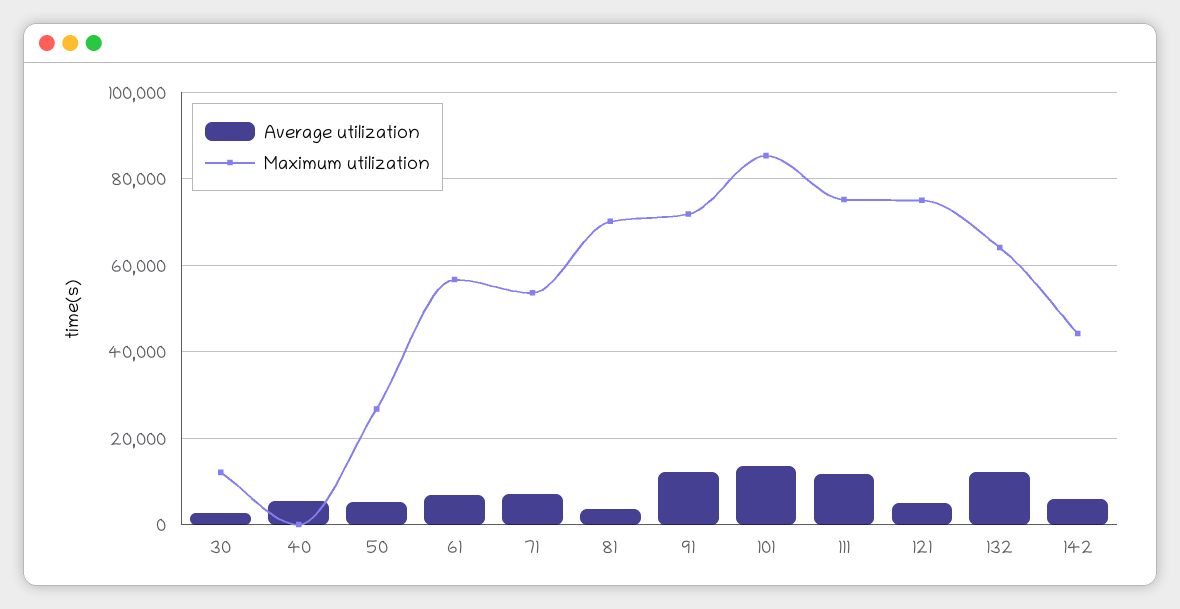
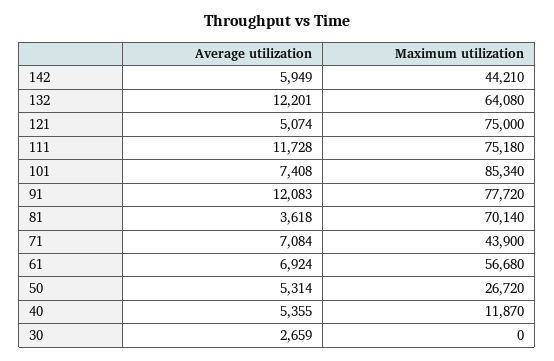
  {
    "Average utilization": {
      "30": 2659,
      "40": 5355,
      "50": 5314,
      "61": 6924,
      "71": 7084,
      "81": 3618,
      "91": 12083,
-     "101": 14000,
+     "101": 7408,
      "111": 11728,
      "121": 5074,
      "132": 12201,
      "142": 5949
    },
    "Maximum utilization": {
-     "30": 12000,
+     "30": 0,
-     "40": 0,
+     "40": 11870,
      "50": 26720,
      "61": 56680,
-     "71": 54000,
+     "71": 43900,
      "81": 70140,
-     "91": 72000,
+     "91": 77720,
      "101": 85340,
      "111": 75180,
      "121": 75000,
      "132": 64080,
      "142": 44210
    }
  }

